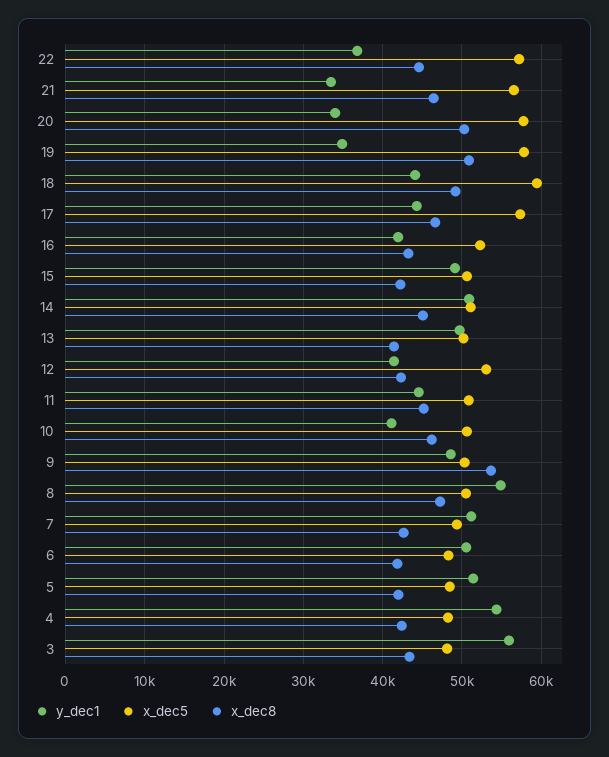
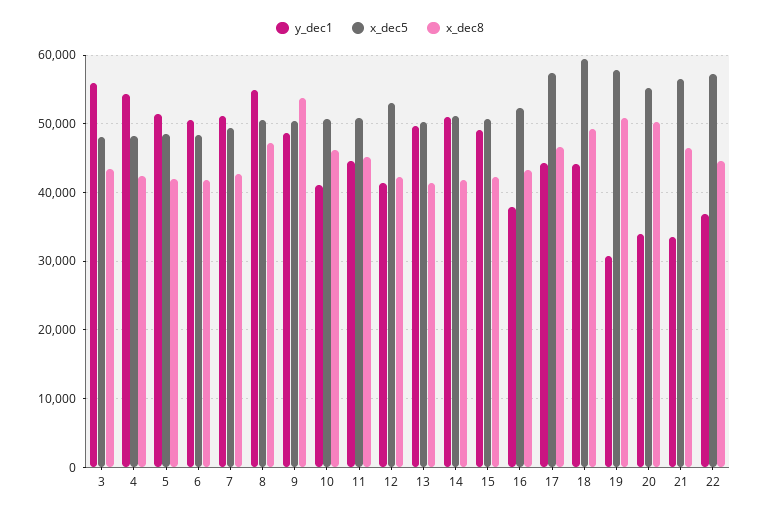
  {
    "y_dec1": {
      "22": 37000,
      "21": 33000,
      "20": 34000,
-     "19": 35000,
+     "19": 31000,
      "18": 44000,
      "17": 44000,
-     "16": 42000,
+     "16": 38000,
      "15": 49000,
      "14": 51000,
      "13": 50000,
      "12": 41000,
      "11": 45000,
      "10": 41000,
      "9": 49000,
      "8": 55000,
      "7": 51000,
      "6": 51000,
      "5": 51000,
      "4": 54000,
      "3": 56000
    },
    "x_dec5": {
      "22": 57000,
      "21": 57000,
-     "20": 58000,
+     "20": 55000,
      "19": 58000,
      "18": 59000,
      "17": 57000,
      "16": 52000,
      "15": 51000,
      "14": 51000,
      "13": 50000,
      "12": 53000,
      "11": 51000,
      "10": 51000,
      "9": 50000,
      "8": 51000,
      "7": 49000,
      "6": 48000,
      "5": 48000,
      "4": 48000,
      "3": 48000
    },
    "x_dec8": {
      "22": 45000,
      "21": 46000,
      "20": 50000,
      "19": 51000,
      "18": 49000,
      "17": 47000,
      "16": 43000,
      "15": 42000,
-     "14": 45000,
+     "14": 42000,
      "13": 41000,
      "12": 42000,
      "11": 45000,
      "10": 46000,
      "9": 54000,
      "8": 47000,
      "7": 43000,
      "6": 42000,
      "5": 42000,
      "4": 42000,
      "3": 43000
    }
  }

